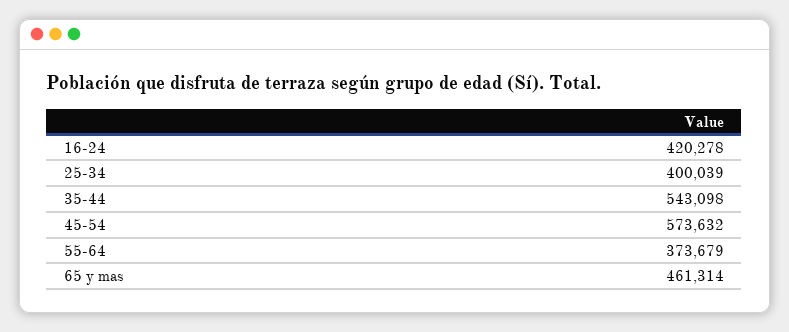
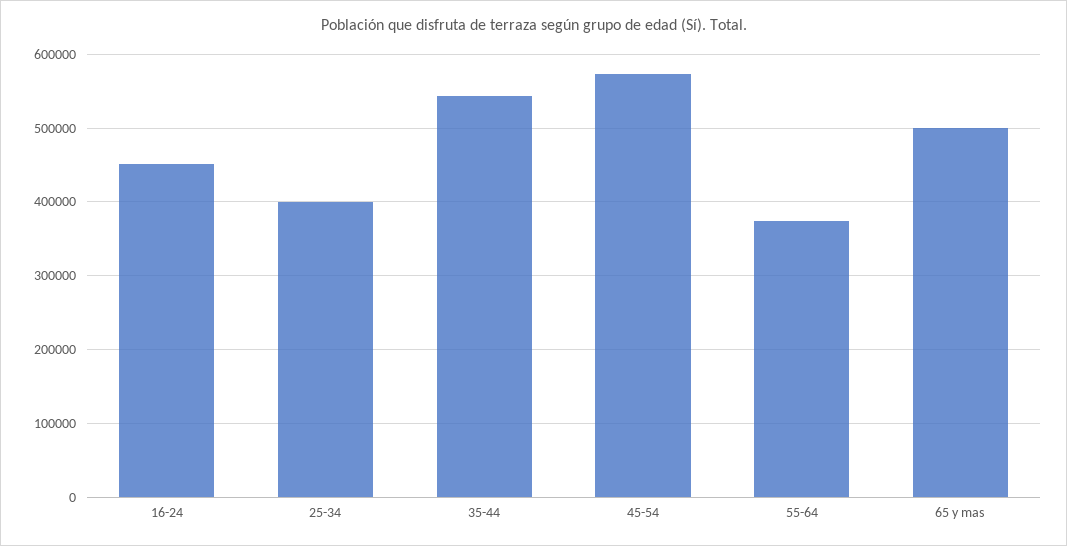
  {
-   "16-24": 420278,
+   "16-24": 450000,
    "25-34": 400039,
    "35-44": 543098,
    "45-54": 573632,
    "55-64": 373679,
-   "65 y mas": 461314
+   "65 y mas": 500000
  }

